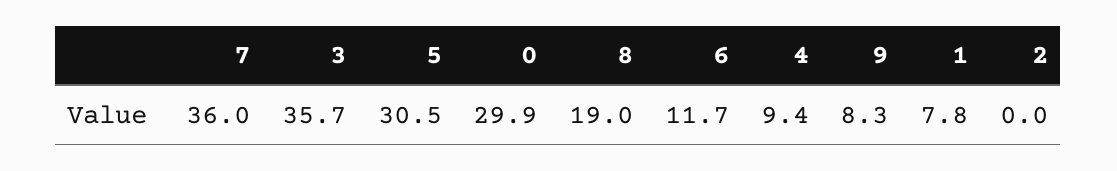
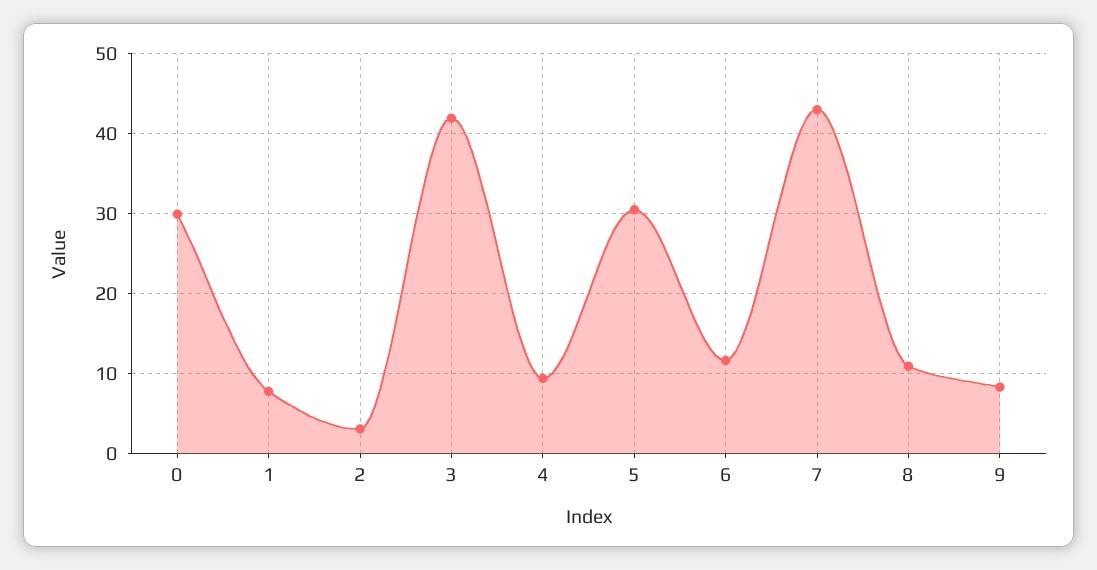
  {
-   "7": 36,
+   "7": 43,
-   "3": 35.7,
+   "3": 42,
    "5": 30.5,
    "0": 29.9,
-   "8": 19,
+   "8": 11,
    "6": 11.7,
    "4": 9.4,
    "9": 8.3,
    "1": 7.8,
-   "2": 0
+   "2": 3
  }

